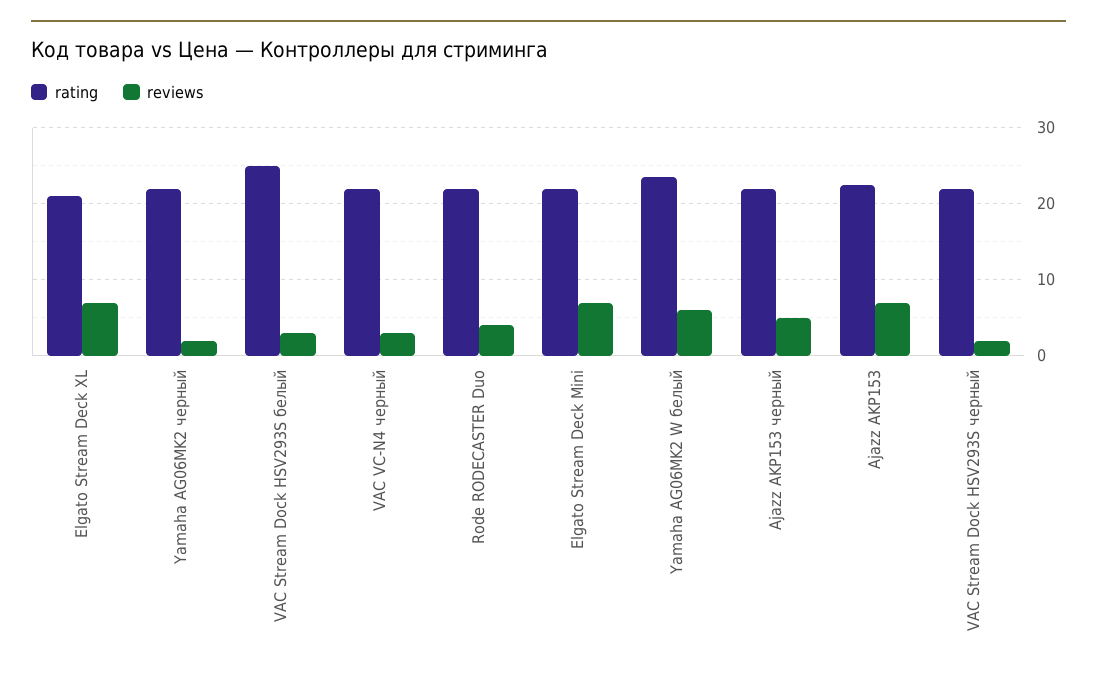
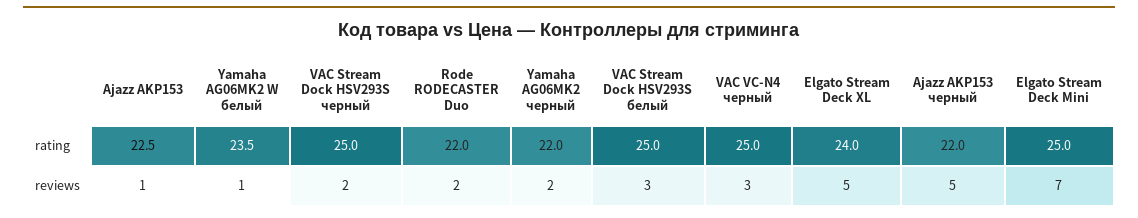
  {
    "rating": {
-     "Elgato Stream Deck XL": 21,
+     "Elgato Stream Deck XL": 24,
      "Yamaha AG06MK2 черный": 22,
      "VAC Stream Dock HSV293S белый": 25,
-     "VAC VC-N4 черный": 22,
+     "VAC VC-N4 черный": 25,
      "Rode RODECASTER Duo": 22,
-     "Elgato Stream Deck Mini": 22,
+     "Elgato Stream Deck Mini": 25,
      "Yamaha AG06MK2 W белый": 23.5,
      "Ajazz AKP153 черный": 22,
      "Ajazz AKP153": 22.5,
-     "VAC Stream Dock HSV293S черный": 22
+     "VAC Stream Dock HSV293S черный": 25
    },
    "reviews": {
-     "Elgato Stream Deck XL": 7,
+     "Elgato Stream Deck XL": 5,
      "Yamaha AG06MK2 черный": 2,
      "VAC Stream Dock HSV293S белый": 3,
      "VAC VC-N4 черный": 3,
-     "Rode RODECASTER Duo": 4,
+     "Rode RODECASTER Duo": 2,
      "Elgato Stream Deck Mini": 7,
-     "Yamaha AG06MK2 W белый": 6,
+     "Yamaha AG06MK2 W белый": 1,
      "Ajazz AKP153 черный": 5,
-     "Ajazz AKP153": 7,
+     "Ajazz AKP153": 1,
      "VAC Stream Dock HSV293S черный": 2
    }
  }

